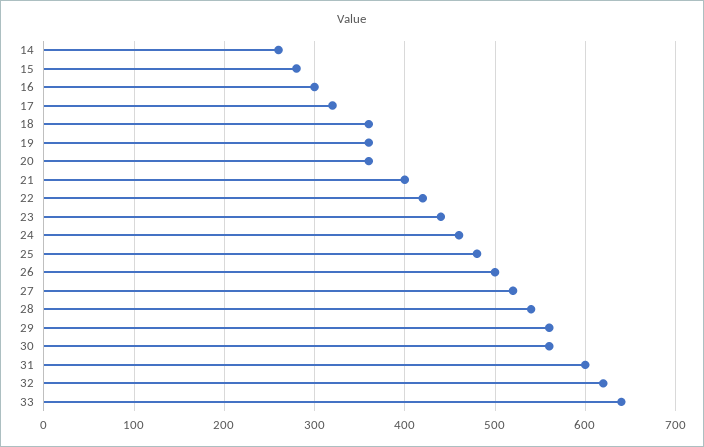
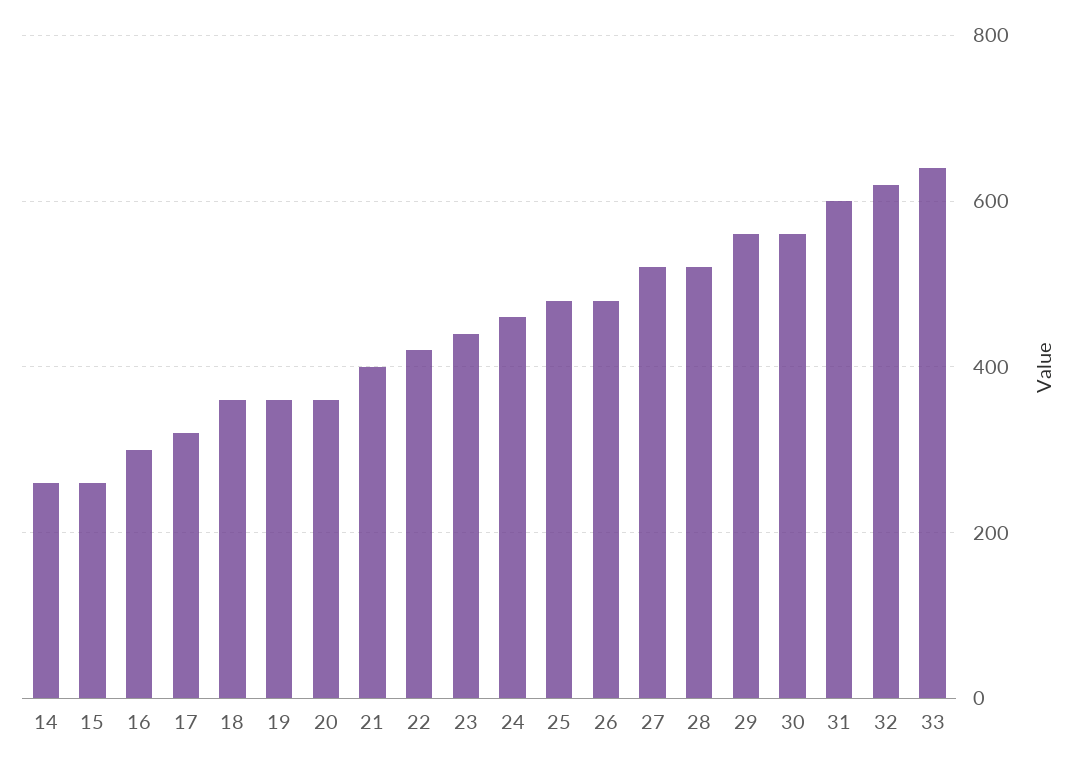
  {
    "14": 260,
-   "15": 280,
+   "15": 260,
    "16": 300,
    "17": 320,
    "18": 360,
    "19": 360,
    "20": 360,
    "21": 400,
    "22": 420,
    "23": 440,
    "24": 460,
    "25": 480,
-   "26": 500,
+   "26": 480,
    "27": 520,
-   "28": 540,
+   "28": 520,
    "29": 560,
    "30": 560,
    "31": 600,
    "32": 620,
    "33": 640
  }

